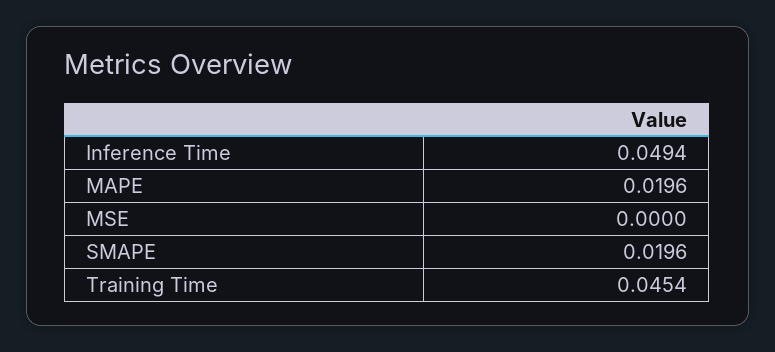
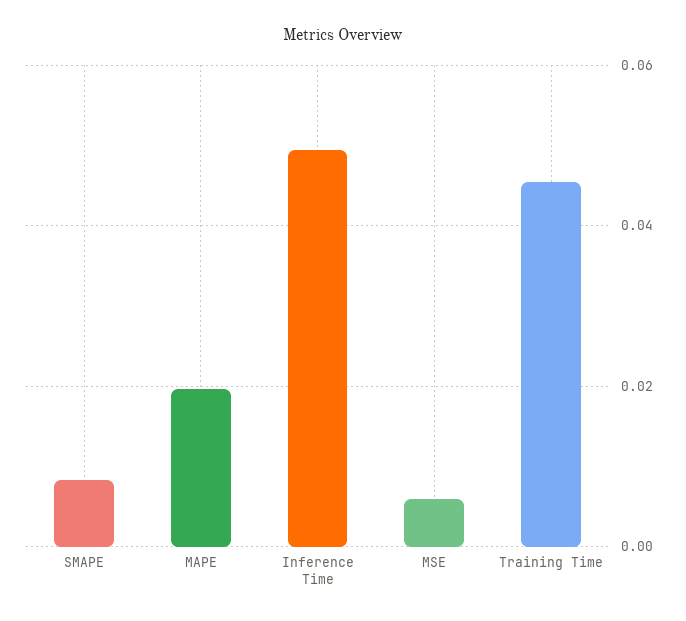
  {
    "Inference Time": 0.0494,
    "MAPE": 0.0196,
-   "MSE": 0,
+   "MSE": 0.006,
-   "SMAPE": 0.0196,
+   "SMAPE": 0.008,
    "Training Time": 0.0454
  }

